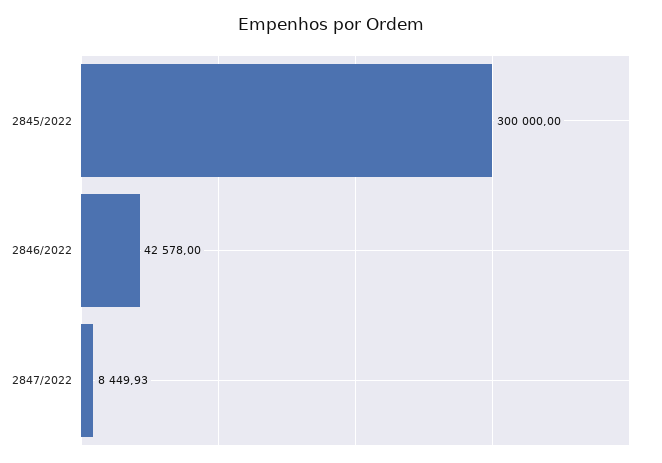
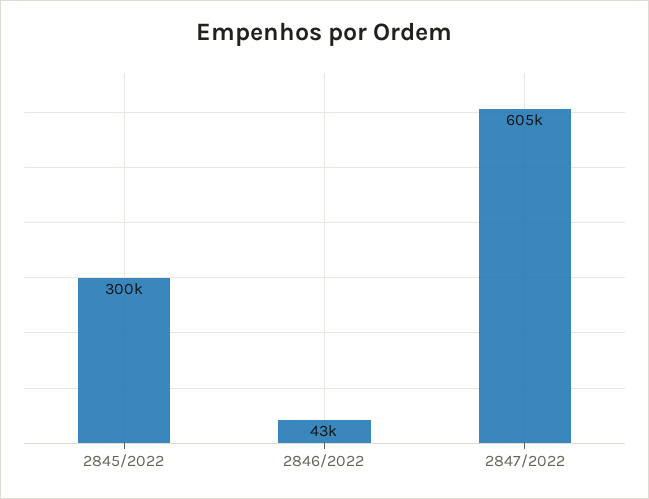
  {
    "2845/2022": 300000,
    "2846/2022": 42578,
-   "2847/2022": 8449.93
+   "2847/2022": 605000
  }

